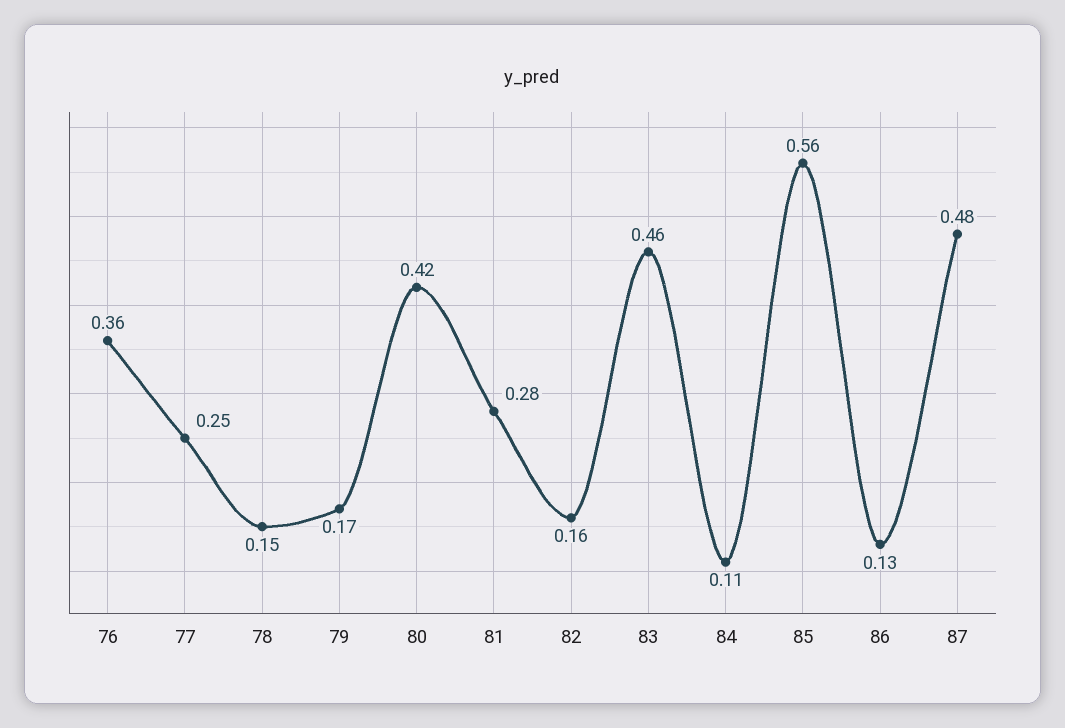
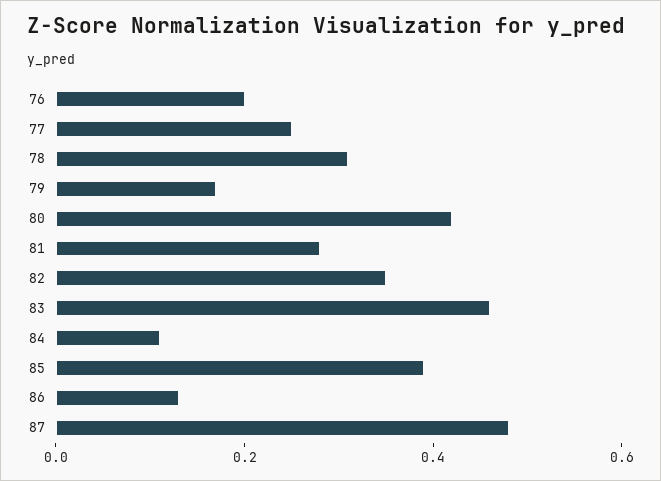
  {
-   "76": 0.36,
+   "76": 0.2,
    "77": 0.25,
-   "78": 0.15,
+   "78": 0.3,
    "79": 0.17,
    "80": 0.42,
    "81": 0.28,
-   "82": 0.16,
+   "82": 0.35,
    "83": 0.46,
    "84": 0.11,
-   "85": 0.56,
+   "85": 0.4,
    "86": 0.13,
    "87": 0.48
  }

